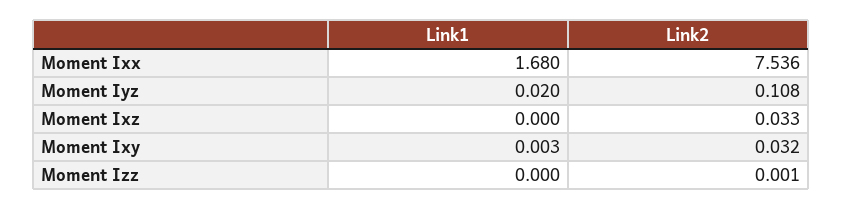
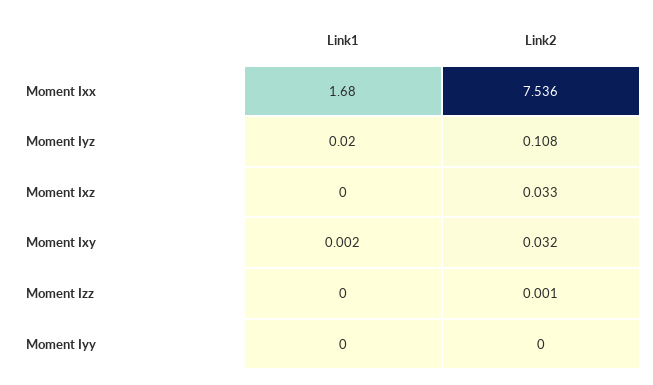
  {
    "Link1": {
      "Moment Ixx": 1.68,
      "Moment Iyz": 0.02,
      "Moment Ixz": 0,
-     "Moment Ixy": 0.003,
+     "Moment Ixy": 0.002,
-     "Moment Izz": 0
+     "Moment Izz": 0,
+     "Moment Iyy": 0
    },
    "Link2": {
      "Moment Ixx": 7.536,
      "Moment Iyz": 0.108,
      "Moment Ixz": 0.033,
      "Moment Ixy": 0.032,
-     "Moment Izz": 0.001
+     "Moment Izz": 0.001,
+     "Moment Iyy": 0
    }
  }

